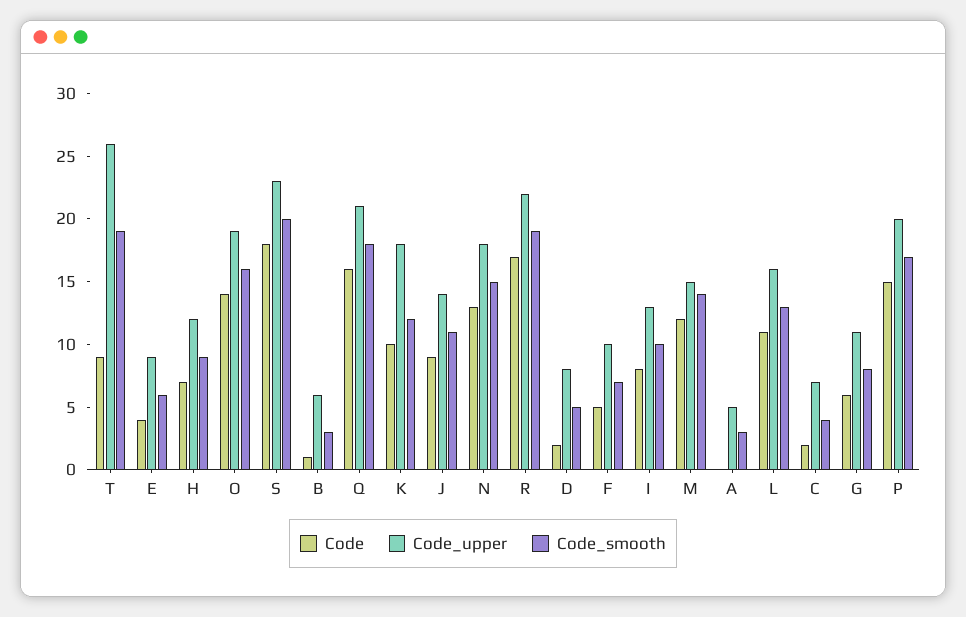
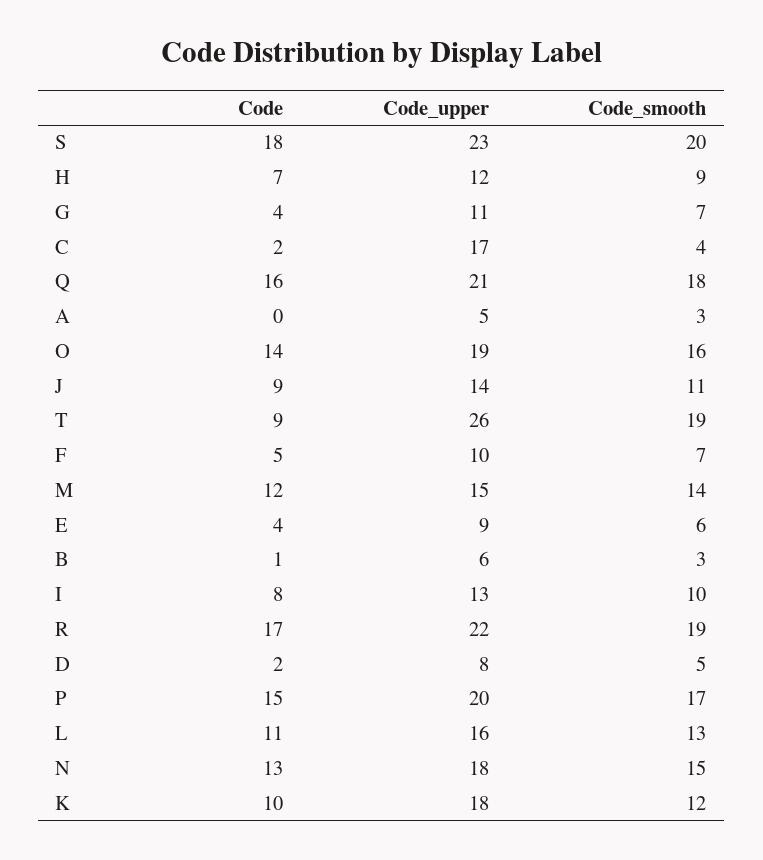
  {
    "Code": {
      "T": 9,
      "E": 4,
      "H": 7,
      "O": 14,
      "S": 18,
      "B": 1,
      "Q": 16,
      "K": 10,
      "J": 9,
      "N": 13,
      "R": 17,
      "D": 2,
      "F": 5,
      "I": 8,
      "M": 12,
      "A": 0,
      "L": 11,
      "C": 2,
-     "G": 6,
+     "G": 4,
      "P": 15
    },
    "Code_upper": {
      "T": 26,
      "E": 9,
      "H": 12,
      "O": 19,
      "S": 23,
      "B": 6,
      "Q": 21,
      "K": 18,
      "J": 14,
      "N": 18,
      "R": 22,
      "D": 8,
      "F": 10,
      "I": 13,
      "M": 15,
      "A": 5,
      "L": 16,
-     "C": 7,
+     "C": 17,
      "G": 11,
      "P": 20
    },
    "Code_smooth": {
      "T": 19,
      "E": 6,
      "H": 9,
      "O": 16,
      "S": 20,
      "B": 3,
      "Q": 18,
      "K": 12,
      "J": 11,
      "N": 15,
      "R": 19,
      "D": 5,
      "F": 7,
      "I": 10,
      "M": 14,
      "A": 3,
      "L": 13,
      "C": 4,
-     "G": 8,
+     "G": 7,
      "P": 17
    }
  }

